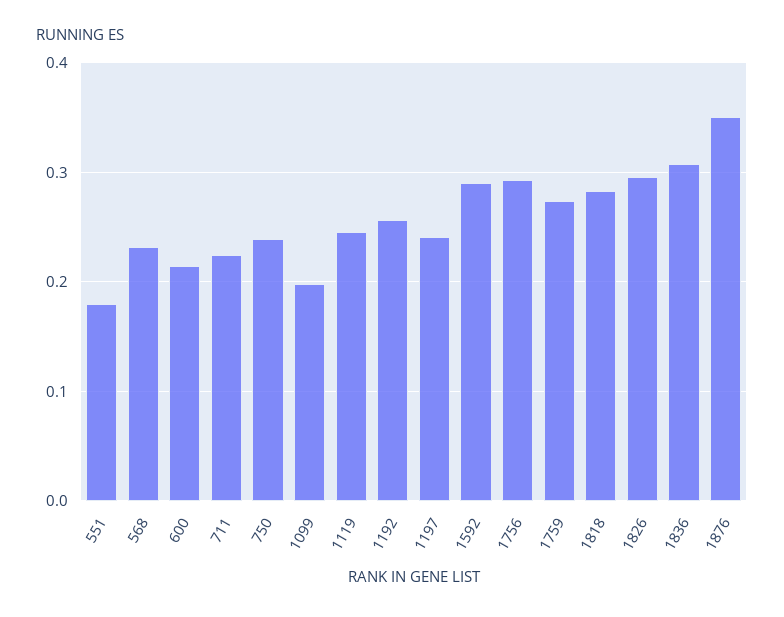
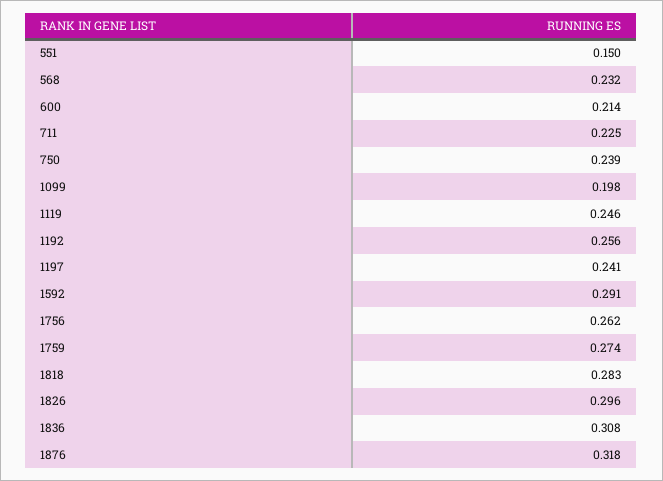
  {
-   "551": 0.18,
+   "551": 0.15,
    "568": 0.232,
    "600": 0.214,
    "711": 0.225,
    "750": 0.239,
    "1099": 0.198,
    "1119": 0.246,
    "1192": 0.256,
    "1197": 0.241,
    "1592": 0.291,
-   "1756": 0.29,
+   "1756": 0.262,
    "1759": 0.274,
    "1818": 0.283,
    "1826": 0.296,
    "1836": 0.308,
-   "1876": 0.35
+   "1876": 0.318
  }

